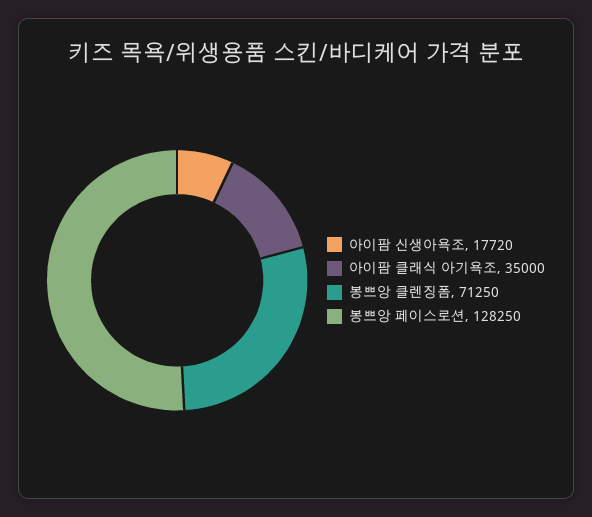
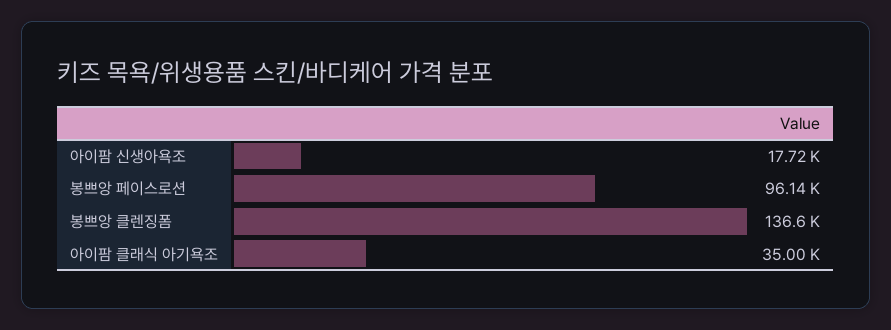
  {
    "아이팜 신생아욕조": 17720,
    "아이팜 클래식 아기욕조": 35000,
-   "봉쁘앙 클렌징폼": 71250,
+   "봉쁘앙 클렌징폼": 136600,
-   "봉쁘앙 페이스로션": 128250
+   "봉쁘앙 페이스로션": 96140
  }

